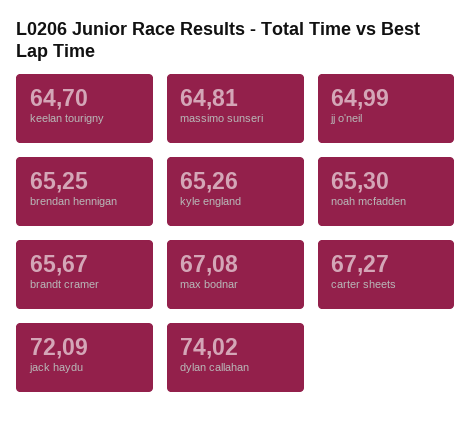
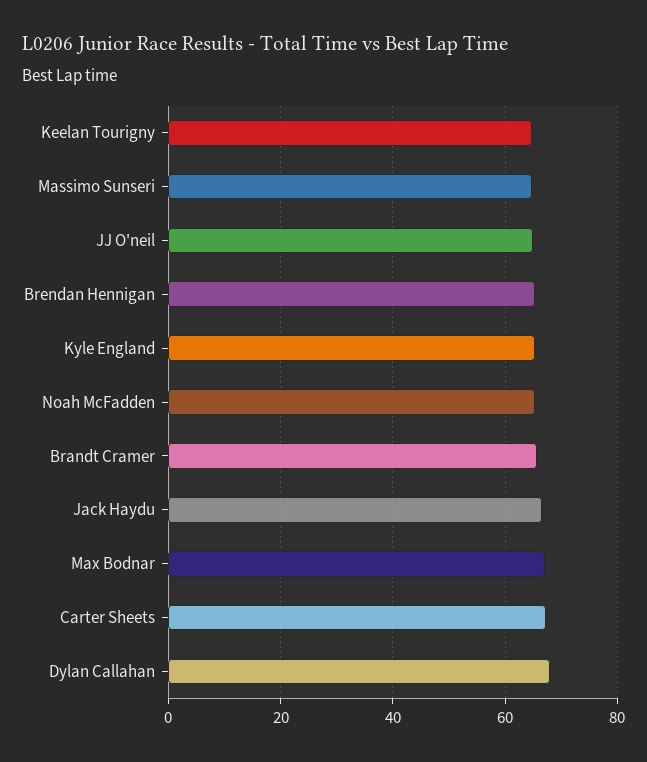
  {
    "keelan tourigny": 64.7,
    "massimo sunseri": 64.81,
    "jj o'neil": 64.99,
    "brendan hennigan": 65.25,
    "kyle england": 65.26,
    "noah mcfadden": 65.3,
    "brandt cramer": 65.67,
    "max bodnar": 67.08,
    "carter sheets": 67.27,
-   "jack haydu": 72.09,
+   "jack haydu": 66,
-   "dylan callahan": 74.02
+   "dylan callahan": 68
  }

